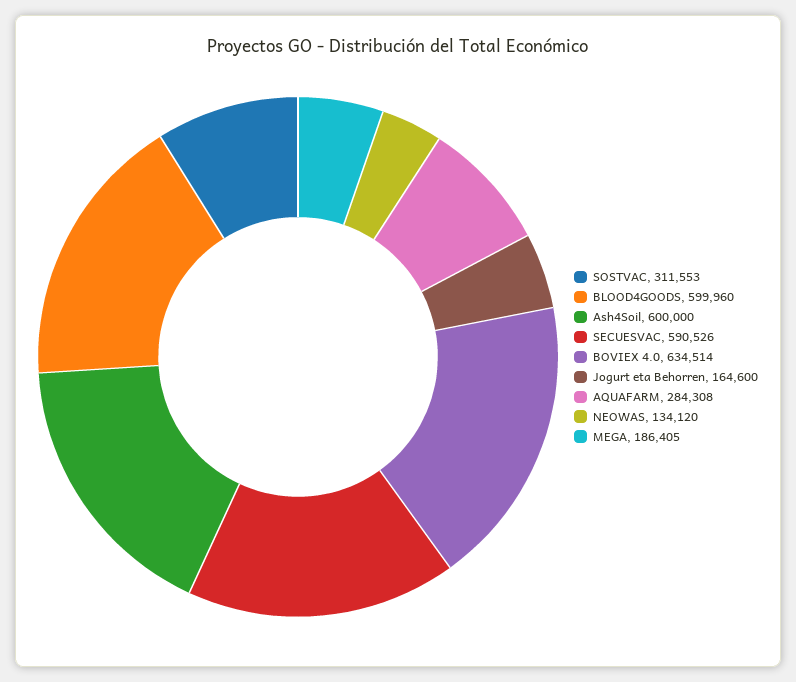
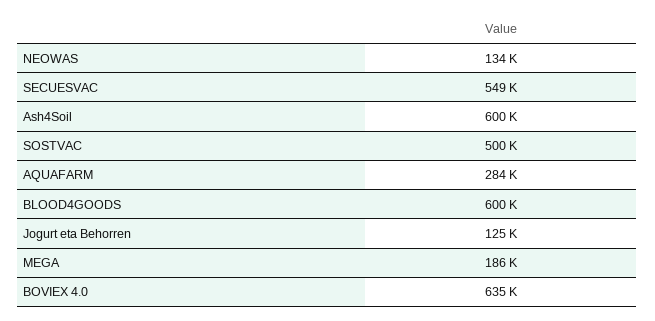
  {
-   "SOSTVAC": 311553,
+   "SOSTVAC": 500000,
    "BLOOD4GOODS": 599960,
    "Ash4Soil": 600000,
-   "SECUESVAC": 590526,
+   "SECUESVAC": 549000,
    "BOVIEX 4.0": 634514,
-   "Jogurt eta Behorren": 164600,
+   "Jogurt eta Behorren": 125000,
    "AQUAFARM": 284308,
    "NEOWAS": 134120,
    "MEGA": 186405
  }

